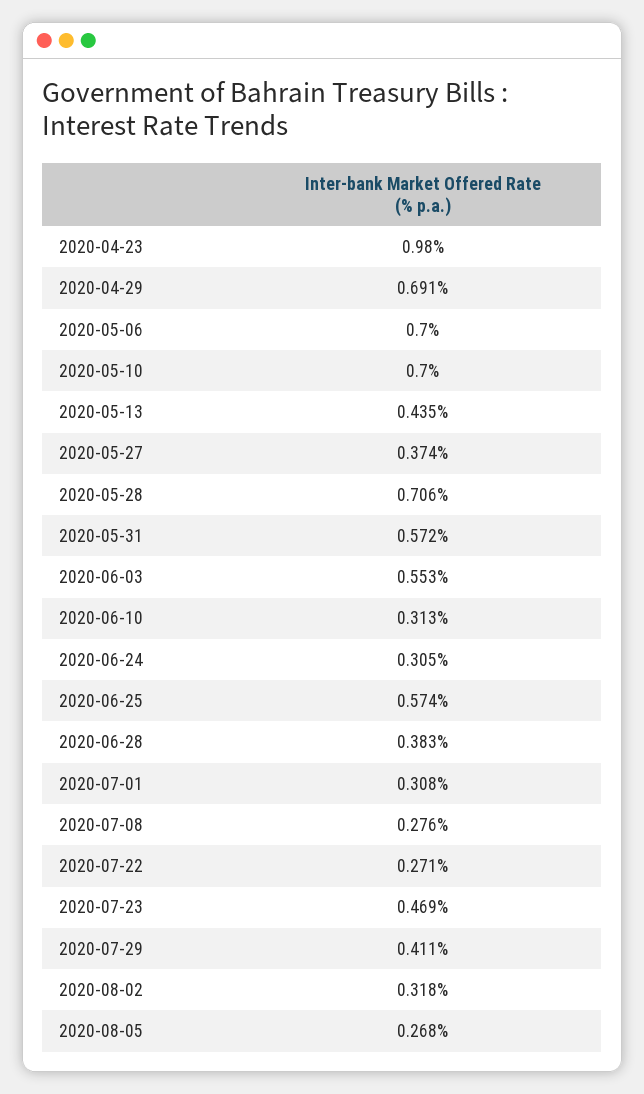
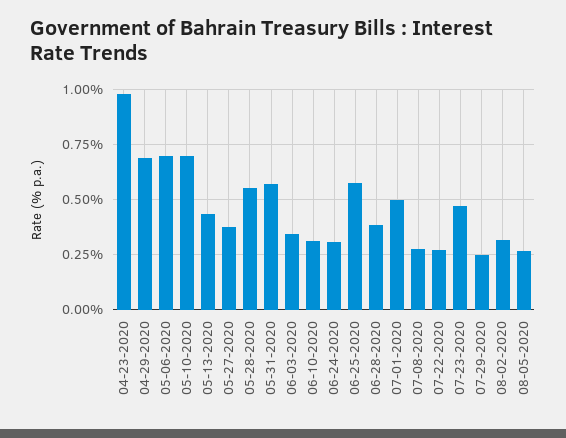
  {
    "2020-04-23": 0.98,
    "2020-04-29": 0.691,
    "2020-05-06": 0.7,
    "2020-05-10": 0.7,
    "2020-05-13": 0.435,
    "2020-05-27": 0.374,
-   "2020-05-28": 0.706,
+   "2020-05-28": 0.55,
    "2020-05-31": 0.572,
-   "2020-06-03": 0.553,
+   "2020-06-03": 0.35,
    "2020-06-10": 0.313,
    "2020-06-24": 0.305,
    "2020-06-25": 0.574,
    "2020-06-28": 0.383,
-   "2020-07-01": 0.308,
+   "2020-07-01": 0.5,
    "2020-07-08": 0.276,
    "2020-07-22": 0.271,
    "2020-07-23": 0.469,
-   "2020-07-29": 0.411,
+   "2020-07-29": 0.25,
    "2020-08-02": 0.318,
    "2020-08-05": 0.268
  }

